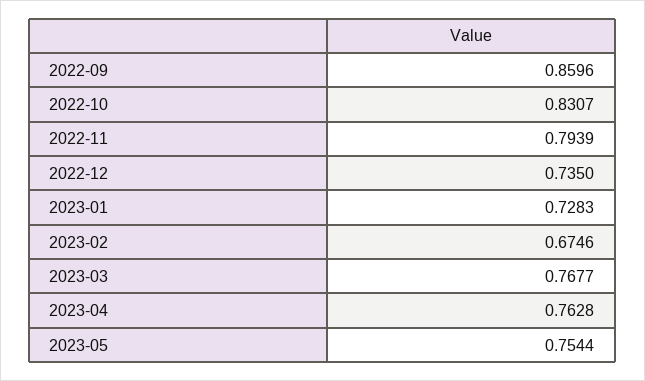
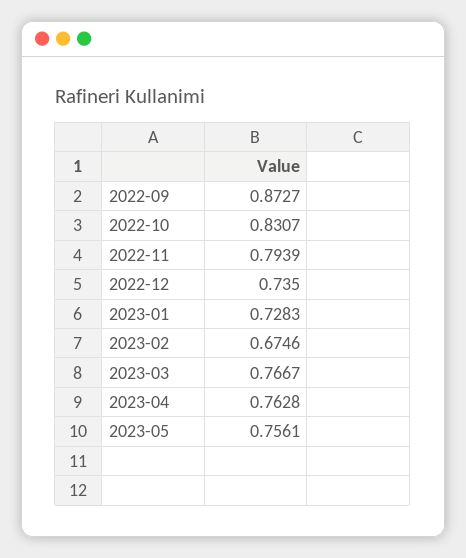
  {
-   "2022-09": 0.8596,
+   "2022-09": 0.8727,
    "2022-10": 0.8307,
    "2022-11": 0.7939,
    "2022-12": 0.735,
    "2023-01": 0.7283,
    "2023-02": 0.6746,
-   "2023-03": 0.7677,
+   "2023-03": 0.7667,
    "2023-04": 0.7628,
-   "2023-05": 0.7544
+   "2023-05": 0.7561
  }

